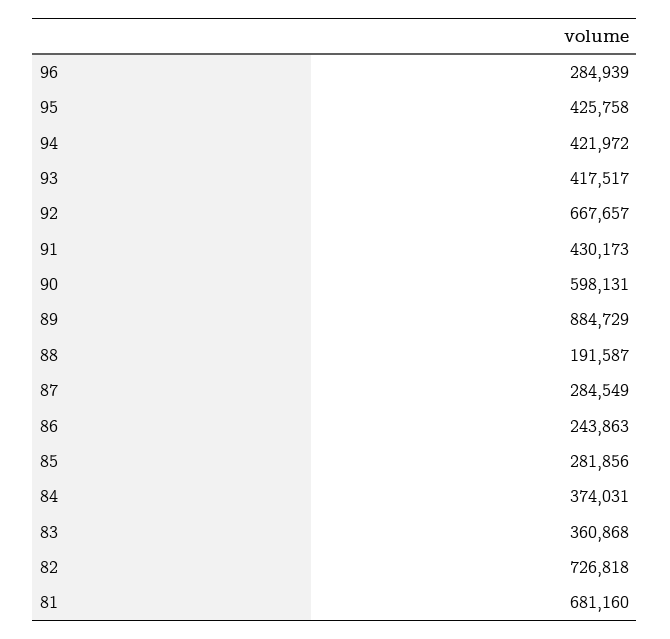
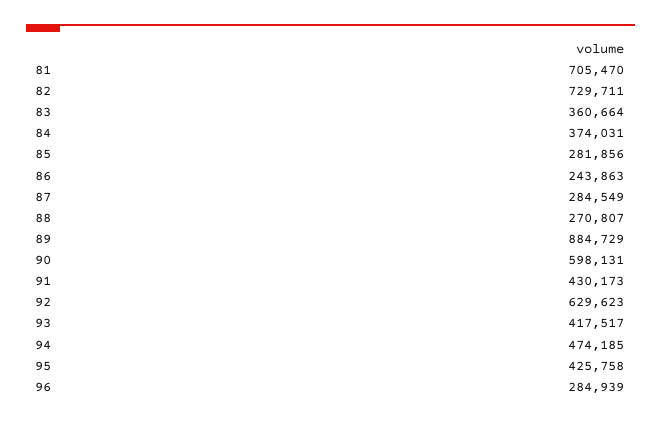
  {
    "96": 284939,
    "95": 425758,
-   "94": 421972,
+   "94": 474185,
    "93": 417517,
-   "92": 667657,
+   "92": 629623,
    "91": 430173,
    "90": 598131,
    "89": 884729,
-   "88": 191587,
+   "88": 270807,
    "87": 284549,
    "86": 243863,
    "85": 281856,
    "84": 374031,
-   "83": 360868,
+   "83": 360664,
-   "82": 726818,
+   "82": 729711,
-   "81": 681160
+   "81": 705470
  }

